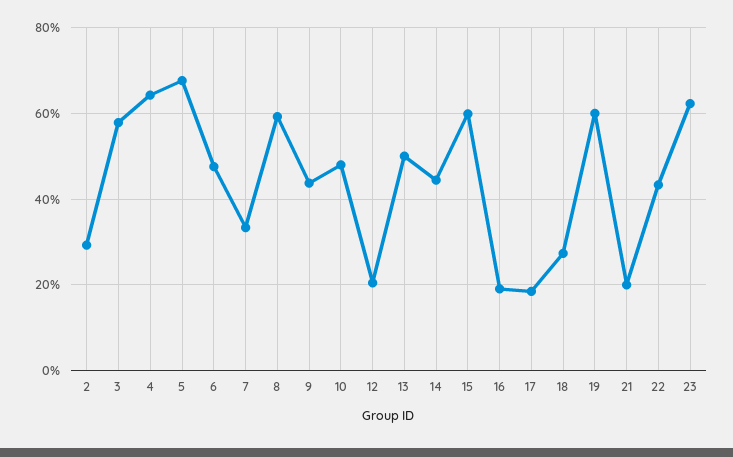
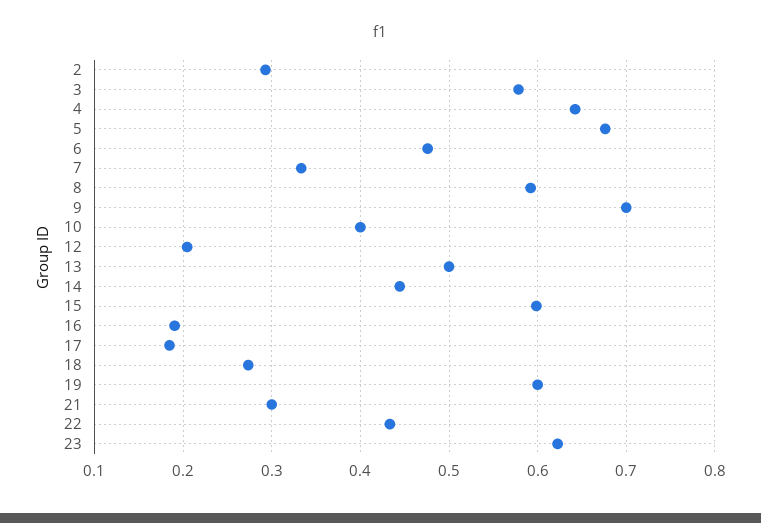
  {
    "2": 0.29,
    "3": 0.58,
    "4": 0.64,
    "5": 0.68,
    "6": 0.48,
    "7": 0.33,
    "8": 0.59,
-   "9": 0.44,
+   "9": 0.7,
-   "10": 0.48,
+   "10": 0.4,
    "12": 0.2,
    "13": 0.5,
    "14": 0.44,
    "15": 0.6,
    "16": 0.19,
    "17": 0.18,
    "18": 0.27,
    "19": 0.6,
-   "21": 0.2,
+   "21": 0.3,
    "22": 0.43,
    "23": 0.62
  }

